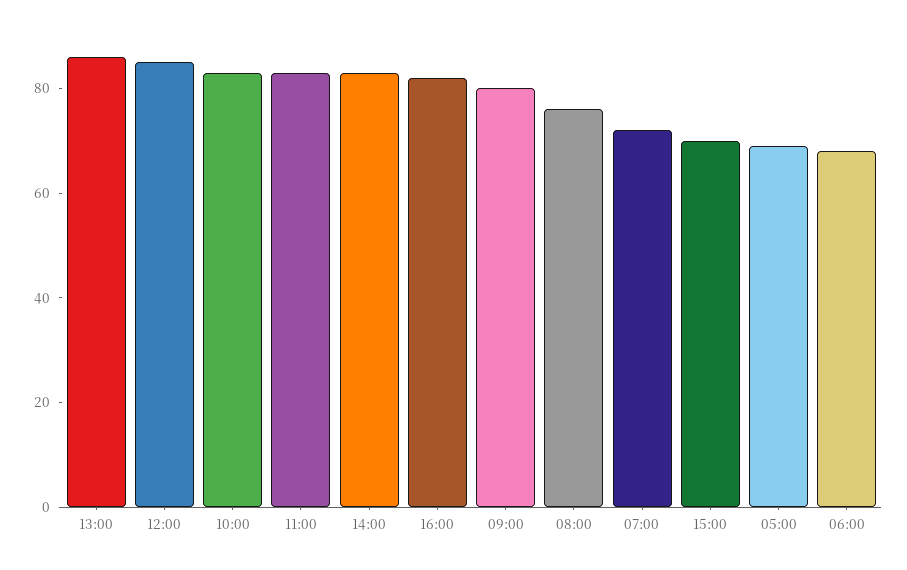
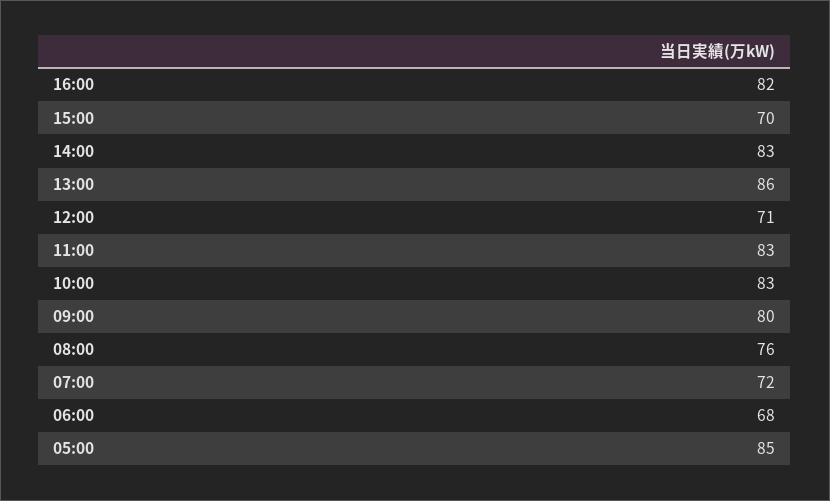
  {
    "13:00": 86,
-   "12:00": 85,
+   "12:00": 71,
    "10:00": 83,
    "11:00": 83,
    "14:00": 83,
    "16:00": 82,
    "09:00": 80,
    "08:00": 76,
    "07:00": 72,
    "15:00": 70,
-   "05:00": 70,
+   "05:00": 85,
    "06:00": 68
  }

